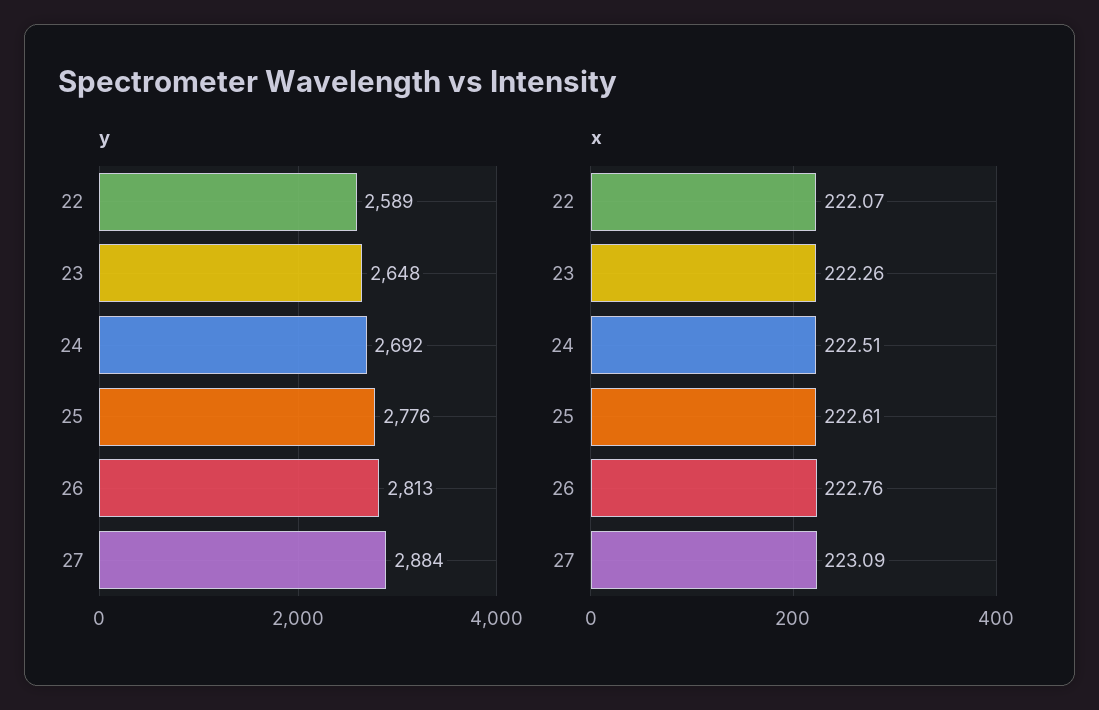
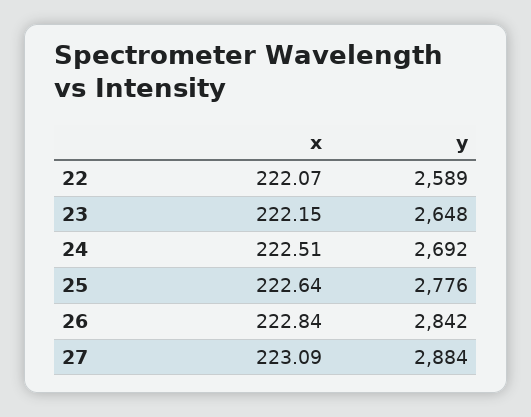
  {
    "y": {
      "22": 2589,
      "23": 2648,
      "24": 2692,
      "25": 2776,
-     "26": 2813,
+     "26": 2842,
      "27": 2884
    },
    "x": {
      "22": 222.07,
-     "23": 222.26,
+     "23": 222.15,
      "24": 222.51,
-     "25": 222.61,
+     "25": 222.64,
-     "26": 222.76,
+     "26": 222.84,
      "27": 223.09
    }
  }

